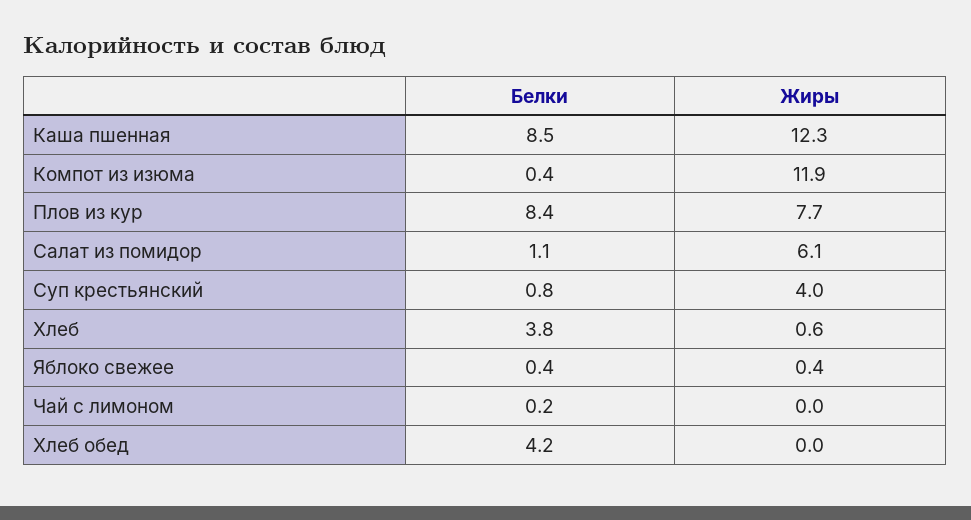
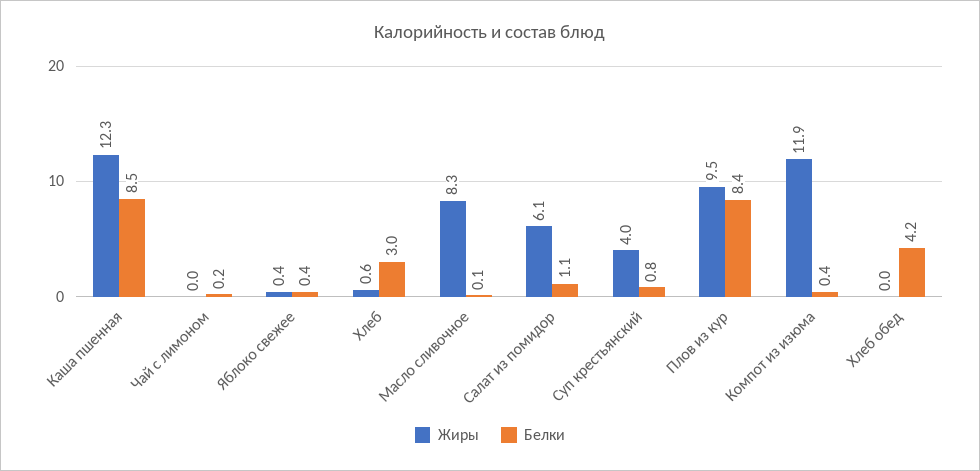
  {
    "Белки": {
      "Каша пшенная": 8.5,
      "Компот из изюма": 0.4,
      "Плов из кур": 8.4,
      "Салат из помидор": 1.1,
      "Суп крестьянский": 0.8,
-     "Хлеб": 3.8,
+     "Хлеб": 3,
      "Яблоко свежее": 0.4,
      "Чай с лимоном": 0.2,
-     "Хлеб обед": 4.2
+     "Хлеб обед": 4.2,
+     "Масло сливочное": 0.1
    },
    "Жиры": {
      "Каша пшенная": 12.3,
      "Компот из изюма": 11.9,
-     "Плов из кур": 7.7,
+     "Плов из кур": 9.5,
      "Салат из помидор": 6.1,
      "Суп крестьянский": 4,
      "Хлеб": 0.6,
      "Яблоко свежее": 0.4,
      "Чай с лимоном": 0,
-     "Хлеб обед": 0
+     "Хлеб обед": 0,
+     "Масло сливочное": 8.3
    }
  }

